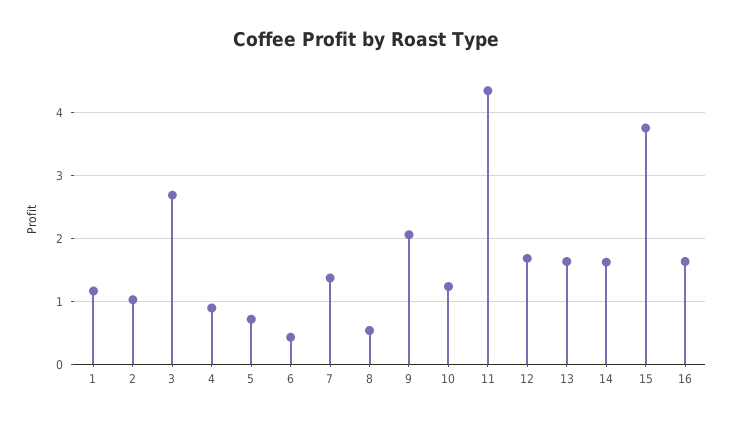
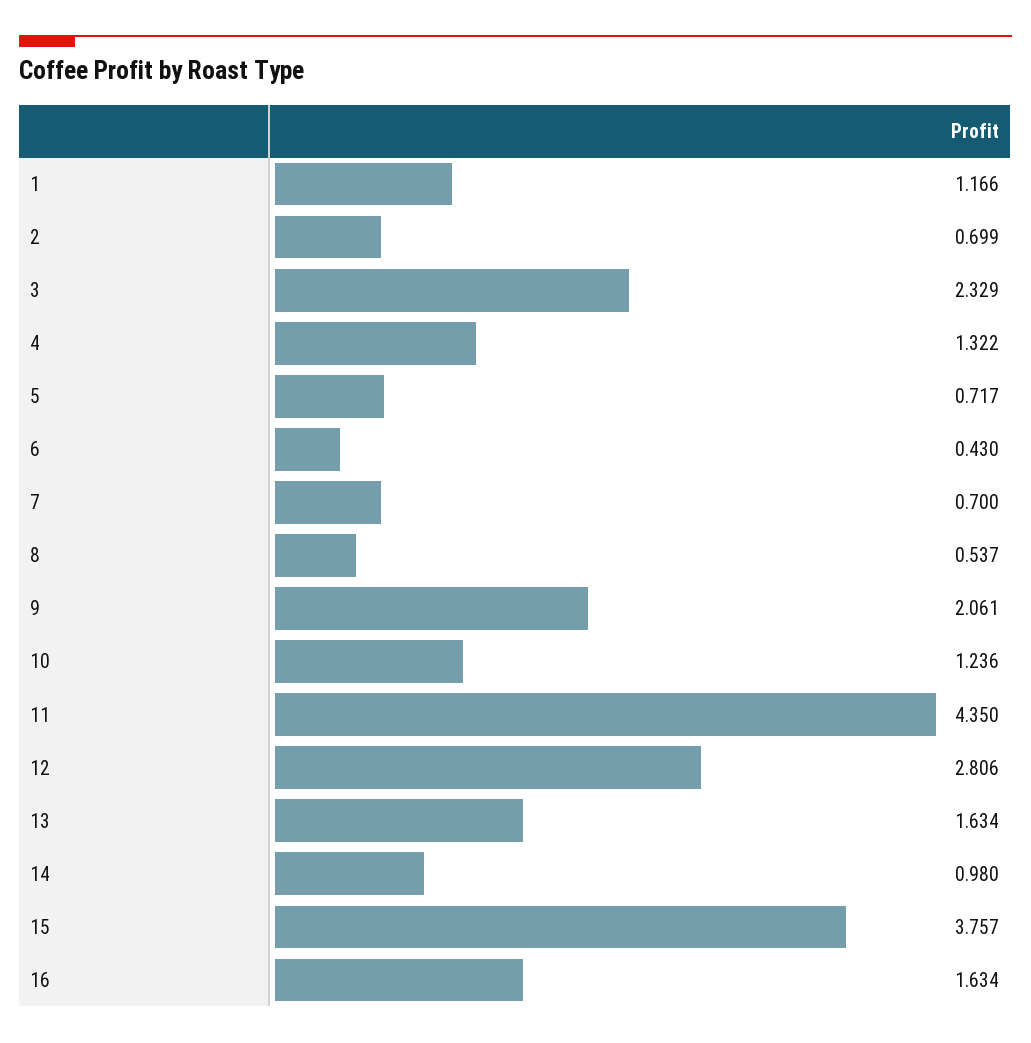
  {
    "1": 1.166,
-   "2": 1,
+   "2": 0.699,
-   "3": 2.7,
+   "3": 2.329,
-   "4": 0.9,
+   "4": 1.322,
    "5": 0.717,
    "6": 0.43,
-   "7": 1.4,
+   "7": 0.7,
    "8": 0.537,
    "9": 2.061,
    "10": 1.236,
    "11": 4.35,
-   "12": 1.7,
+   "12": 2.806,
    "13": 1.634,
-   "14": 1.6,
+   "14": 0.98,
    "15": 3.757,
    "16": 1.634
  }

